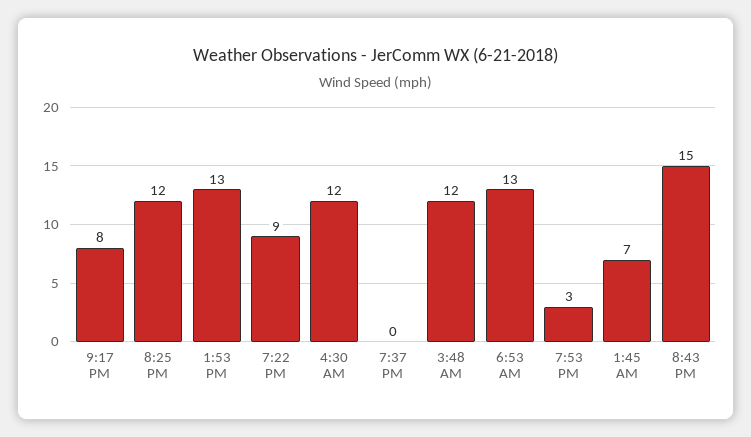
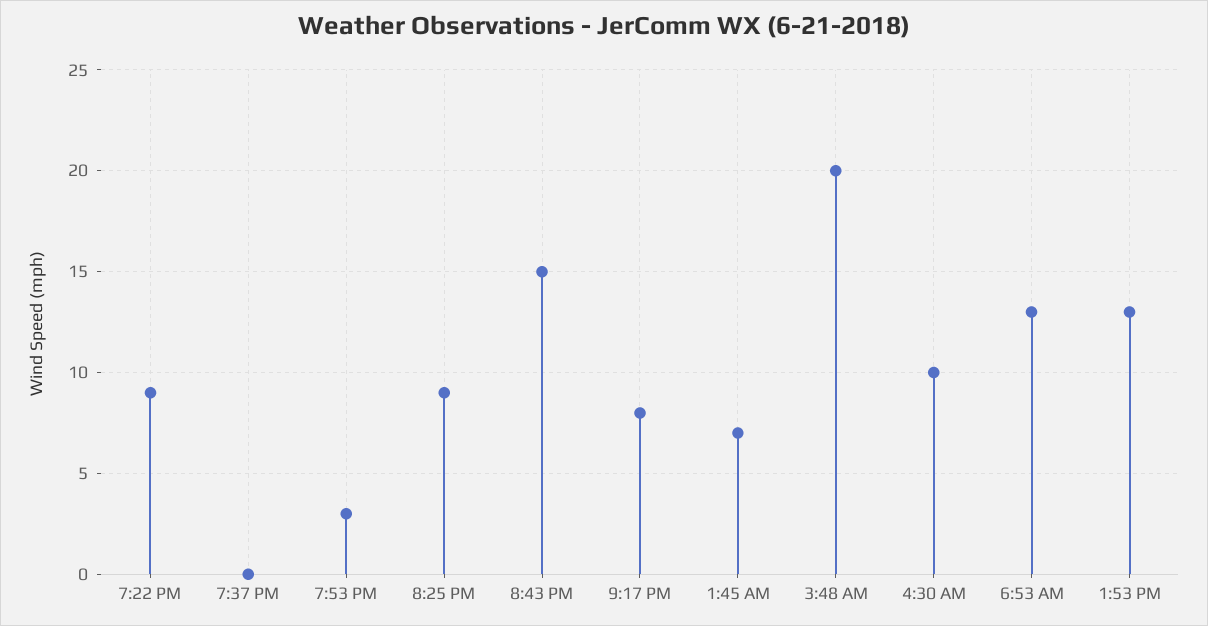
  {
    "9:17 PM": 8,
-   "8:25 PM": 12,
+   "8:25 PM": 9,
    "1:53 PM": 13,
    "7:22 PM": 9,
-   "4:30 AM": 12,
+   "4:30 AM": 10,
    "7:37 PM": 0,
-   "3:48 AM": 12,
+   "3:48 AM": 20,
    "6:53 AM": 13,
    "7:53 PM": 3,
    "1:45 AM": 7,
    "8:43 PM": 15
  }

